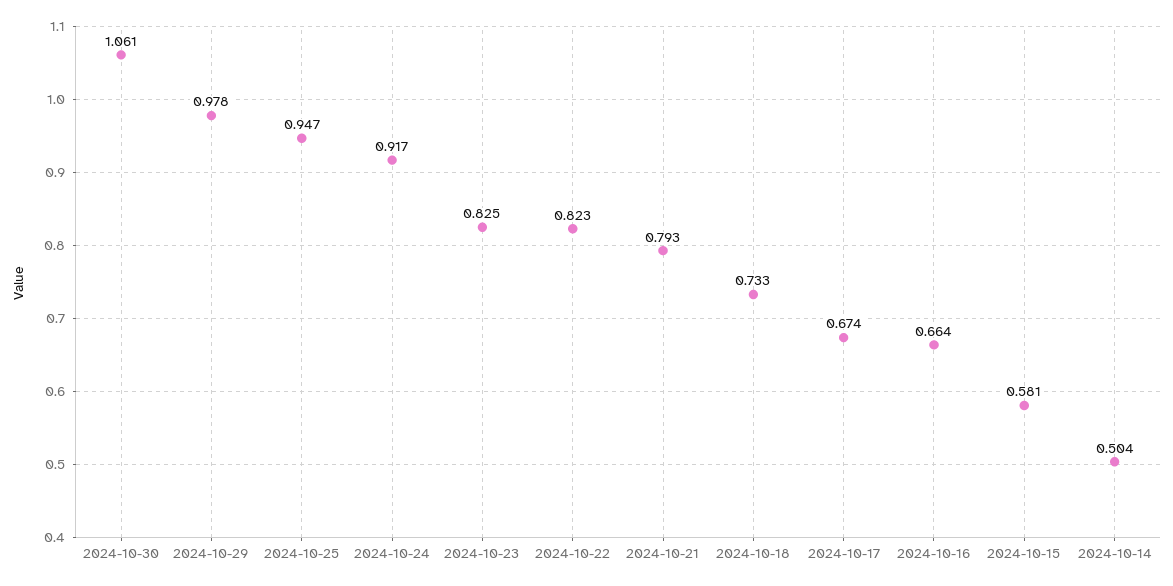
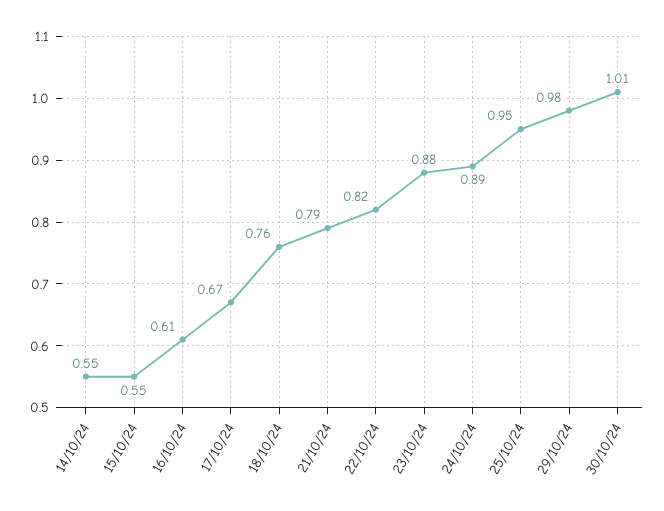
  {
-   "2024-10-30": 1.061,
+   "2024-10-30": 1.01,
    "2024-10-29": 0.978,
    "2024-10-25": 0.947,
-   "2024-10-24": 0.917,
+   "2024-10-24": 0.89,
-   "2024-10-23": 0.825,
+   "2024-10-23": 0.88,
    "2024-10-22": 0.823,
    "2024-10-21": 0.793,
-   "2024-10-18": 0.733,
+   "2024-10-18": 0.76,
    "2024-10-17": 0.674,
-   "2024-10-16": 0.664,
+   "2024-10-16": 0.61,
-   "2024-10-15": 0.581,
+   "2024-10-15": 0.55,
-   "2024-10-14": 0.504
+   "2024-10-14": 0.55
  }

